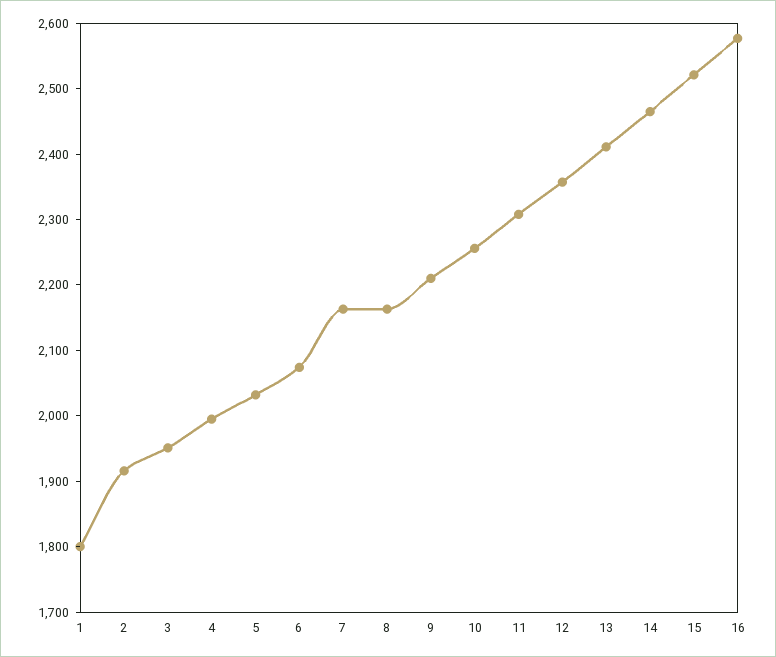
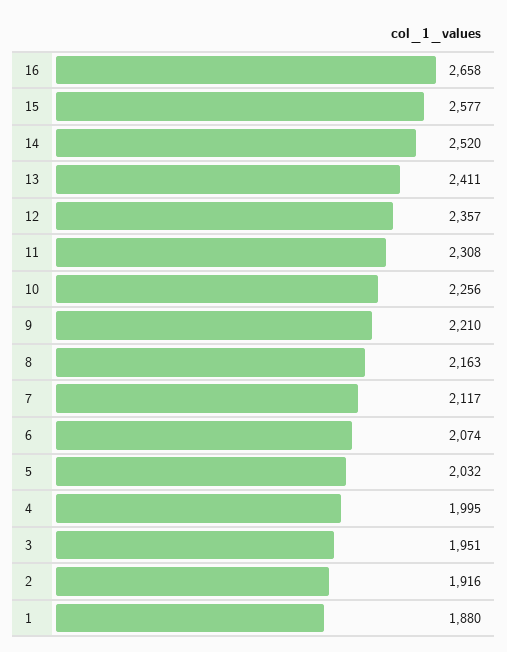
  {
-   "1": 1800,
+   "1": 1880,
    "2": 1916,
    "3": 1951,
    "4": 1995,
    "5": 2032,
    "6": 2074,
-   "7": 2160,
+   "7": 2117,
    "8": 2163,
    "9": 2210,
    "10": 2256,
    "11": 2308,
    "12": 2357,
    "13": 2411,
-   "14": 2460,
+   "14": 2520,
-   "15": 2520,
+   "15": 2577,
-   "16": 2580
+   "16": 2658
  }

